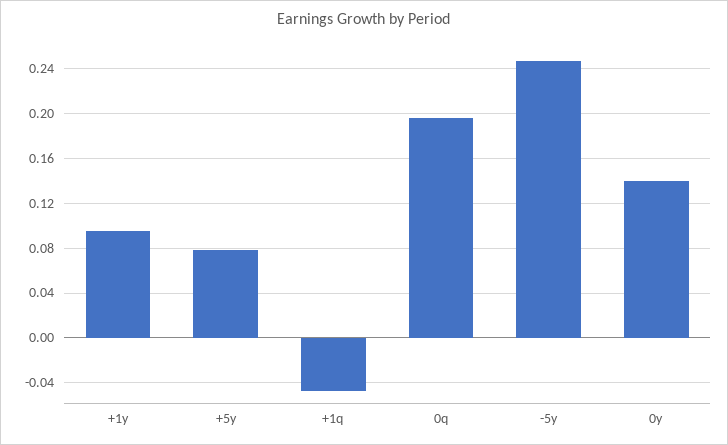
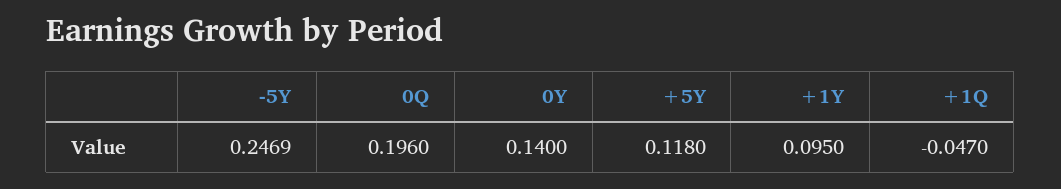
  {
    "+1y": 0.095,
-   "+5y": 0.08,
+   "+5y": 0.118,
    "+1q": -0.047,
    "0q": 0.196,
    "-5y": 0.2469,
    "0y": 0.14
  }

